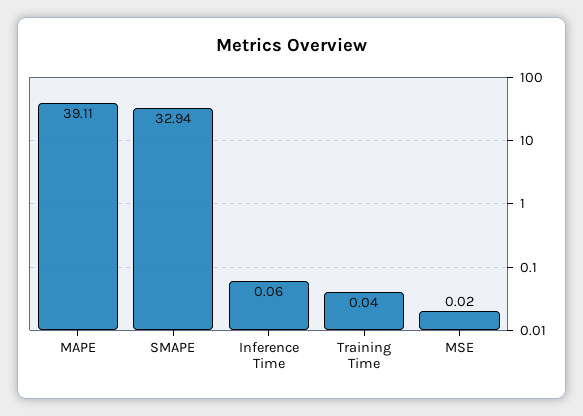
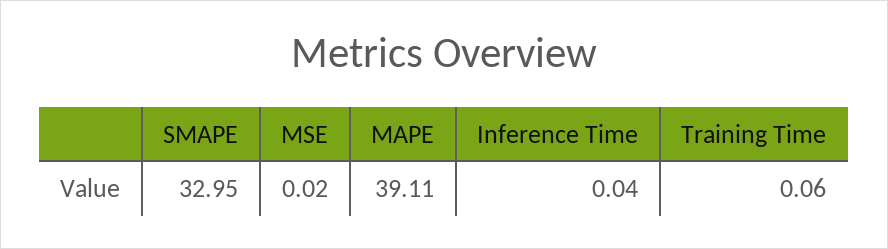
  {
    "MAPE": 39.11,
-   "SMAPE": 32.94,
+   "SMAPE": 32.95,
-   "Inference Time": 0.06,
+   "Inference Time": 0.04,
-   "Training Time": 0.04,
+   "Training Time": 0.06,
    "MSE": 0.02
  }

